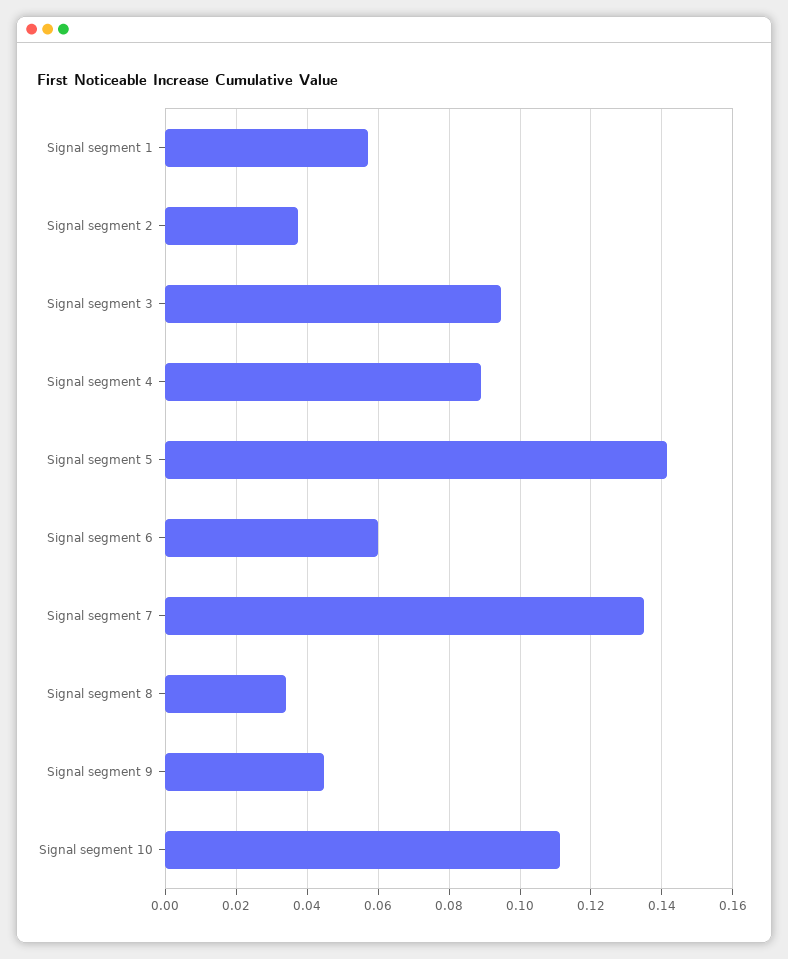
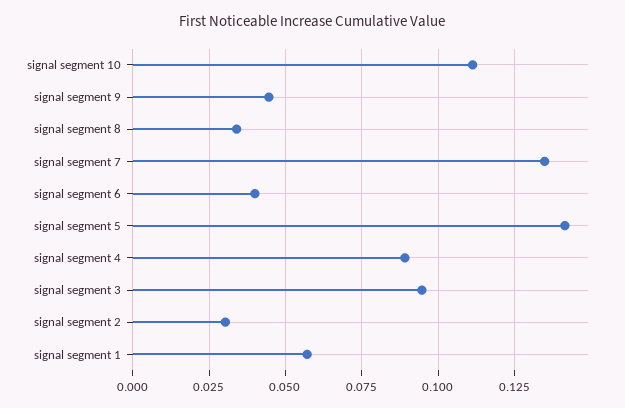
  {
    "Signal segment 1": 0.058,
-   "Signal segment 2": 0.038,
+   "Signal segment 2": 0.03,
    "Signal segment 3": 0.094,
    "Signal segment 4": 0.09,
    "Signal segment 5": 0.142,
-   "Signal segment 6": 0.06,
+   "Signal segment 6": 0.04,
    "Signal segment 7": 0.134,
    "Signal segment 8": 0.034,
    "Signal segment 9": 0.044,
    "Signal segment 10": 0.112
  }

